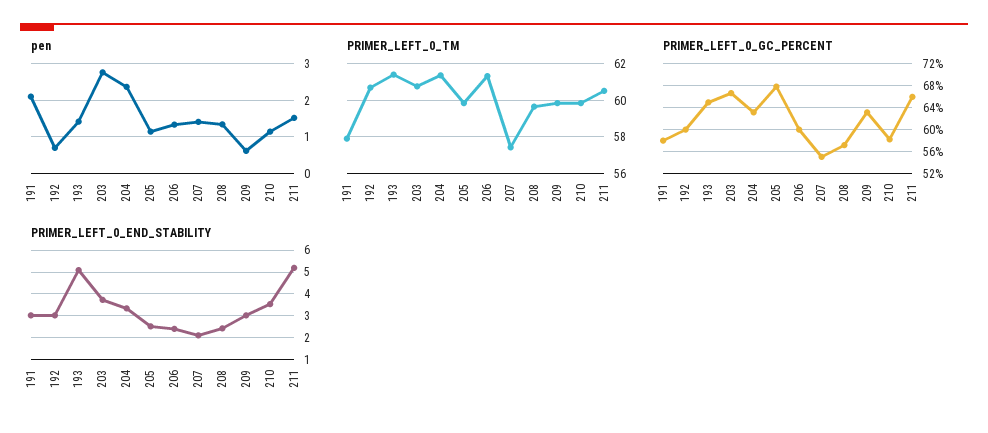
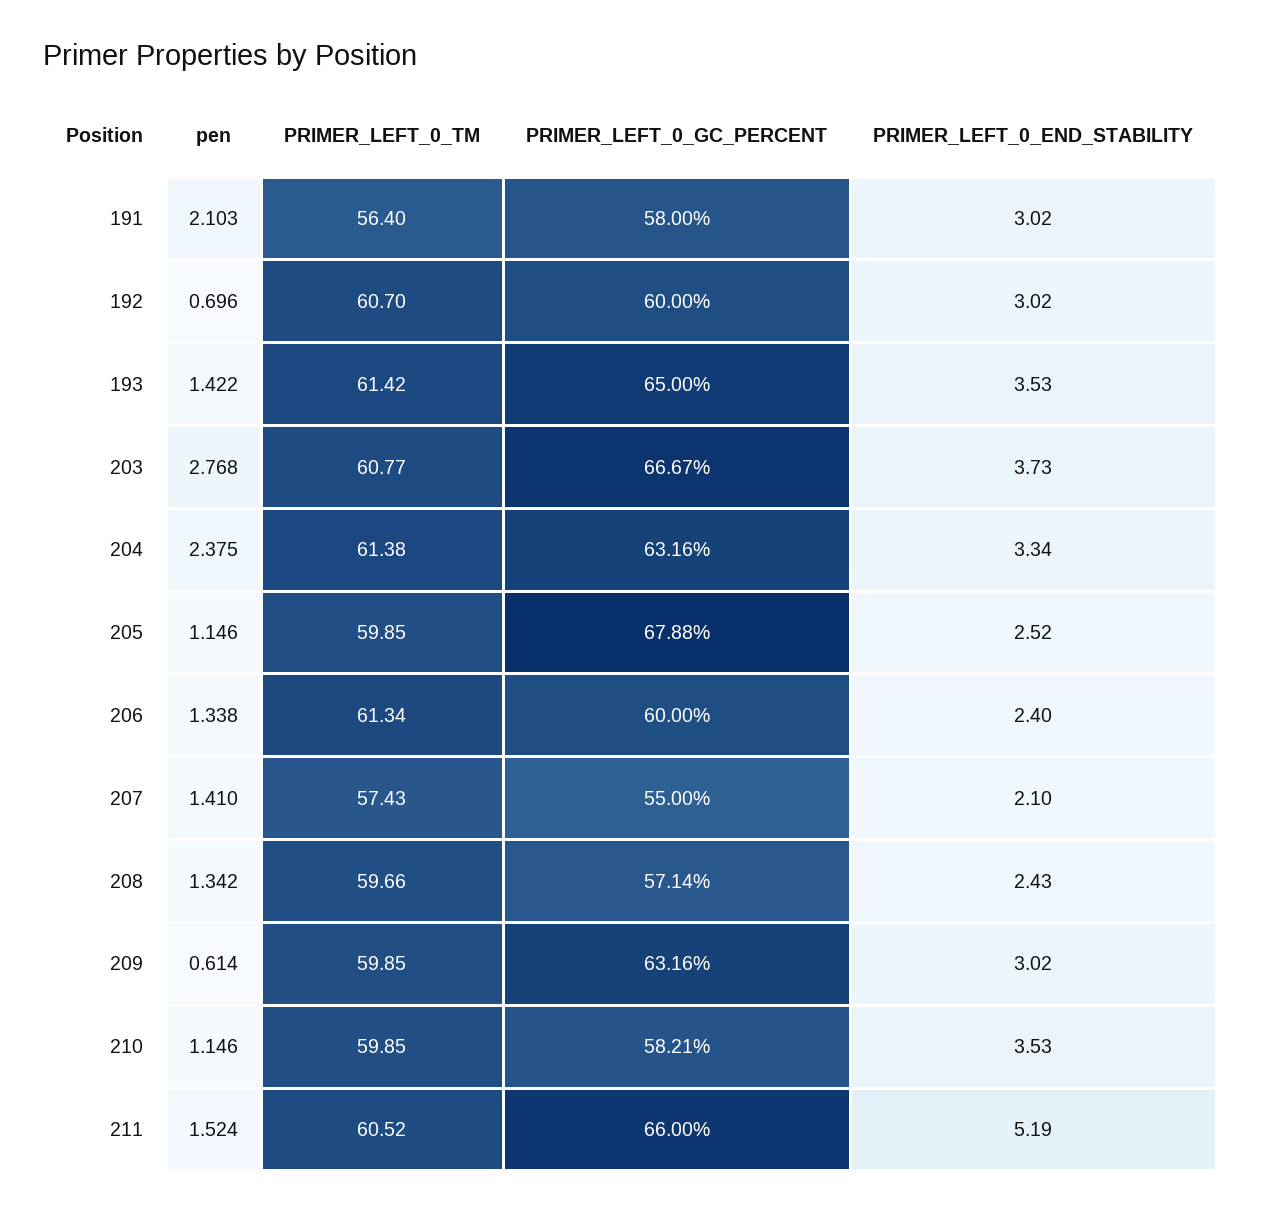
  {
    "pen": {
      "191": 2.103,
      "192": 0.696,
      "193": 1.422,
      "203": 2.768,
      "204": 2.375,
      "205": 1.146,
      "206": 1.338,
      "207": 1.41,
      "208": 1.342,
      "209": 0.614,
      "210": 1.146,
      "211": 1.524
    },
    "PRIMER_LEFT_0_TM": {
-     "191": 58,
+     "191": 56.4,
      "192": 60.7,
      "193": 61.42,
      "203": 60.77,
      "204": 61.38,
      "205": 59.85,
      "206": 61.34,
      "207": 57.43,
      "208": 59.66,
      "209": 59.85,
      "210": 59.85,
      "211": 60.52
    },
    "PRIMER_LEFT_0_GC_PERCENT": {
      "191": 58,
      "192": 60,
      "193": 65,
      "203": 66.67,
      "204": 63.16,
      "205": 67.88,
      "206": 60,
      "207": 55,
      "208": 57.14,
      "209": 63.16,
      "210": 58.21,
      "211": 66
    },
    "PRIMER_LEFT_0_END_STABILITY": {
      "191": 3.02,
      "192": 3.02,
-     "193": 5,
+     "193": 3.53,
      "203": 3.73,
      "204": 3.34,
      "205": 2.52,
      "206": 2.4,
      "207": 2.1,
      "208": 2.43,
      "209": 3.02,
      "210": 3.53,
      "211": 5.19
    }
  }

